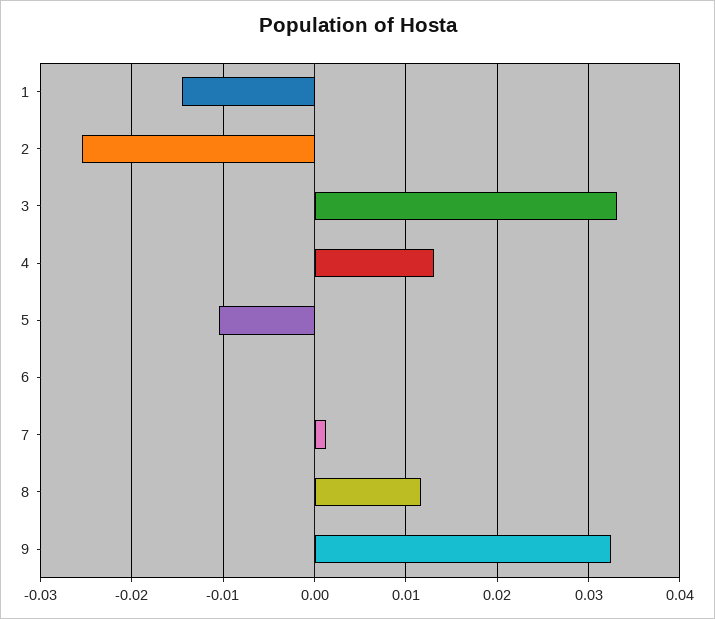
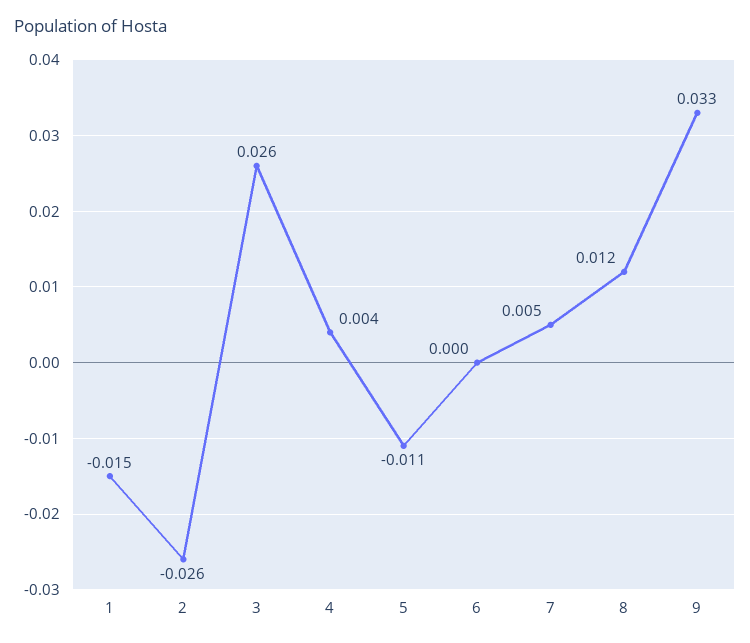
  {
    "1": -0.015,
    "2": -0.026,
-   "3": 0.033,
+   "3": 0.026,
-   "4": 0.013,
+   "4": 0.004,
    "5": -0.011,
    "6": 0,
-   "7": 0.001,
+   "7": 0.005,
    "8": 0.012,
    "9": 0.033
  }

